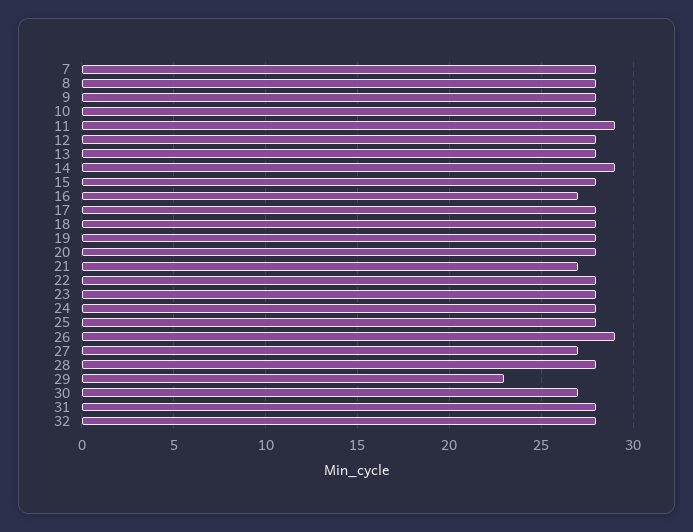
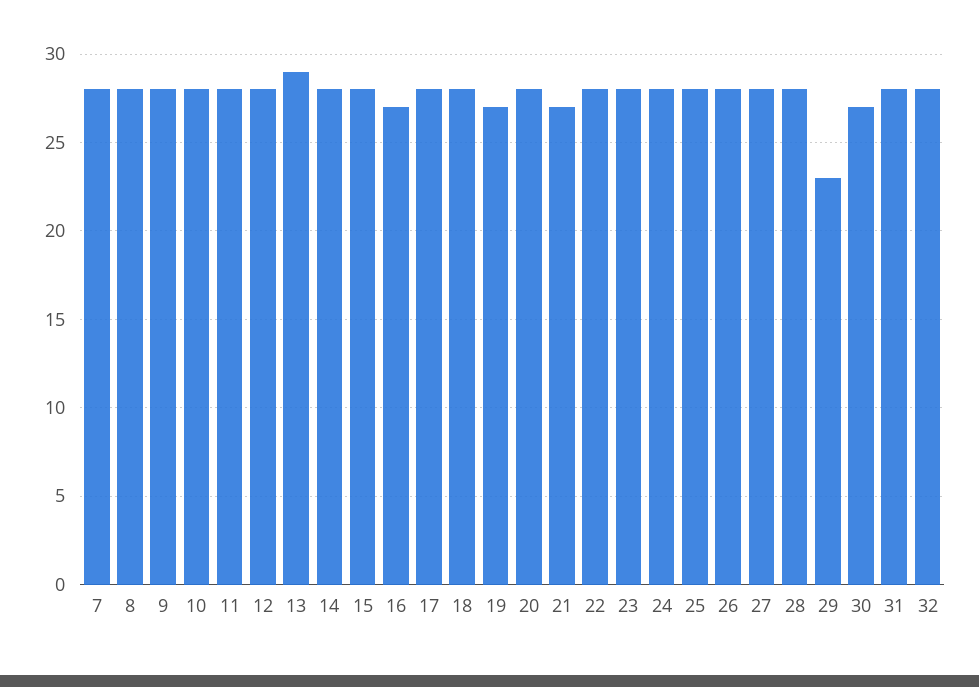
  {
    "7": 28,
    "8": 28,
    "9": 28,
    "10": 28,
-   "11": 29,
+   "11": 28,
    "12": 28,
-   "13": 28,
+   "13": 29,
-   "14": 29,
+   "14": 28,
    "15": 28,
    "16": 27,
    "17": 28,
    "18": 28,
-   "19": 28,
+   "19": 27,
    "20": 28,
    "21": 27,
    "22": 28,
    "23": 28,
    "24": 28,
    "25": 28,
-   "26": 29,
+   "26": 28,
-   "27": 27,
+   "27": 28,
    "28": 28,
    "29": 23,
    "30": 27,
    "31": 28,
    "32": 28
  }

